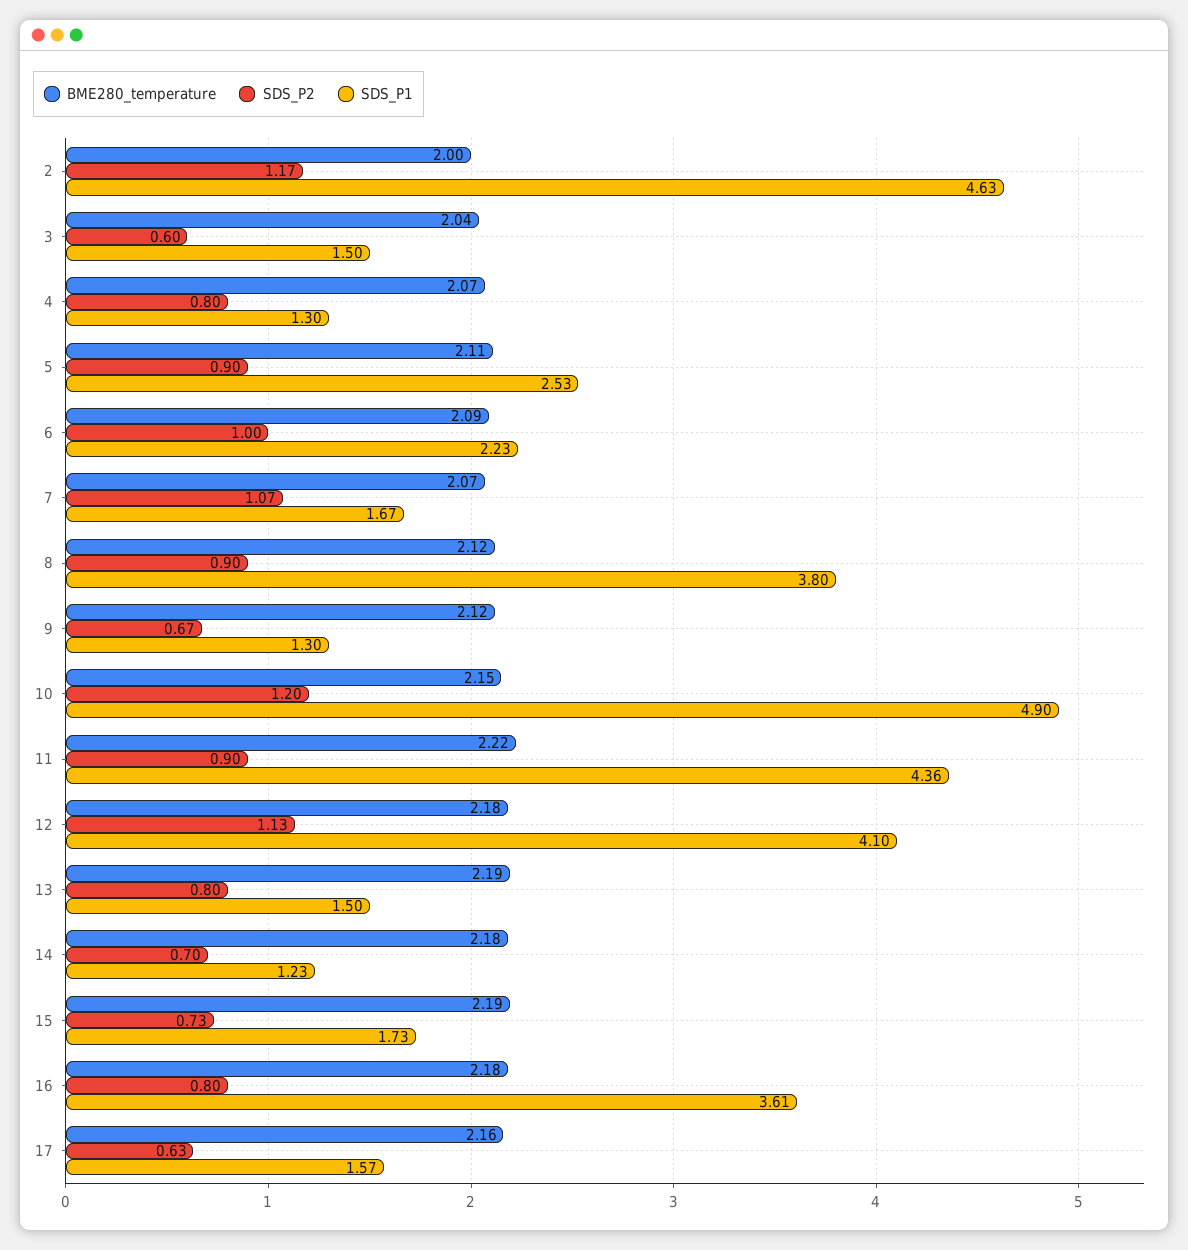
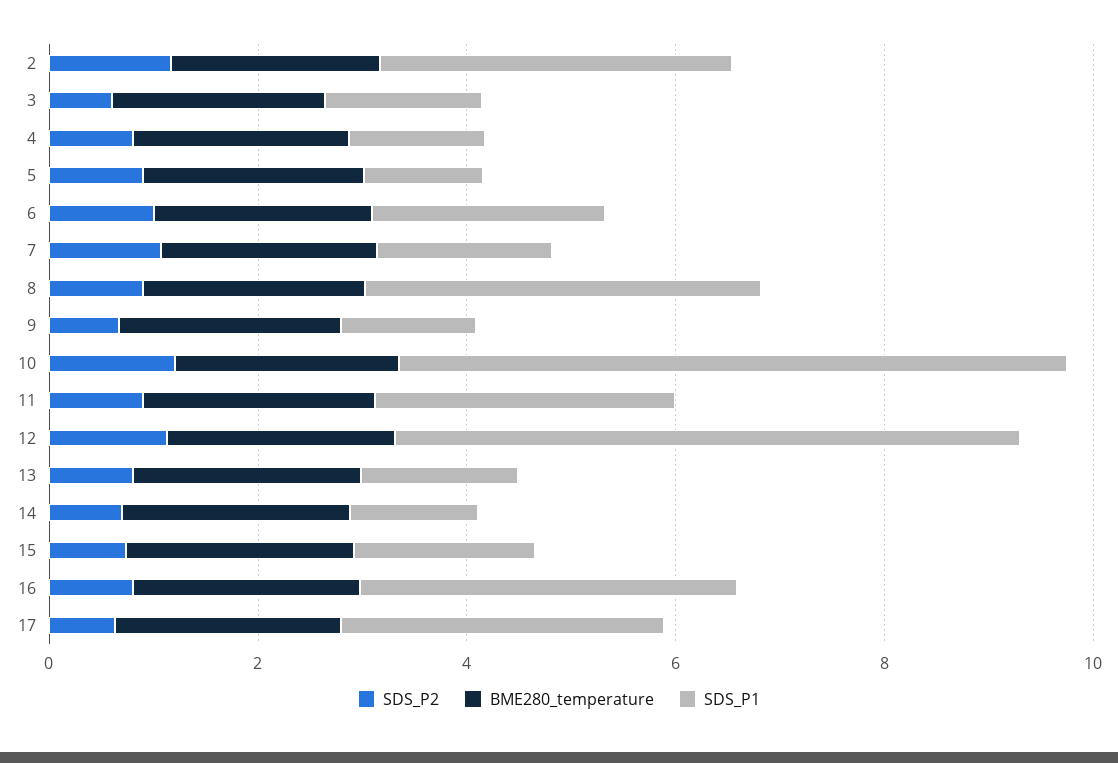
  {
    "BME280_temperature": {
      "2": 2,
      "3": 2.04,
      "4": 2.07,
      "5": 2.11,
      "6": 2.09,
      "7": 2.07,
      "8": 2.12,
      "9": 2.12,
      "10": 2.15,
      "11": 2.22,
      "12": 2.18,
      "13": 2.19,
      "14": 2.18,
      "15": 2.19,
      "16": 2.18,
      "17": 2.16
    },
    "SDS_P2": {
      "2": 1.17,
      "3": 0.6,
      "4": 0.8,
      "5": 0.9,
      "6": 1,
      "7": 1.07,
      "8": 0.9,
      "9": 0.67,
      "10": 1.2,
      "11": 0.9,
      "12": 1.13,
      "13": 0.8,
      "14": 0.7,
      "15": 0.73,
      "16": 0.8,
      "17": 0.63
    },
    "SDS_P1": {
-     "2": 4.63,
+     "2": 3.5,
      "3": 1.5,
      "4": 1.3,
-     "5": 2.53,
+     "5": 1,
      "6": 2.23,
      "7": 1.67,
      "8": 3.8,
      "9": 1.3,
-     "10": 4.9,
+     "10": 6.5,
-     "11": 4.36,
+     "11": 3,
-     "12": 4.1,
+     "12": 6,
      "13": 1.5,
      "14": 1.23,
      "15": 1.73,
      "16": 3.61,
-     "17": 1.57
+     "17": 3
    }
  }

